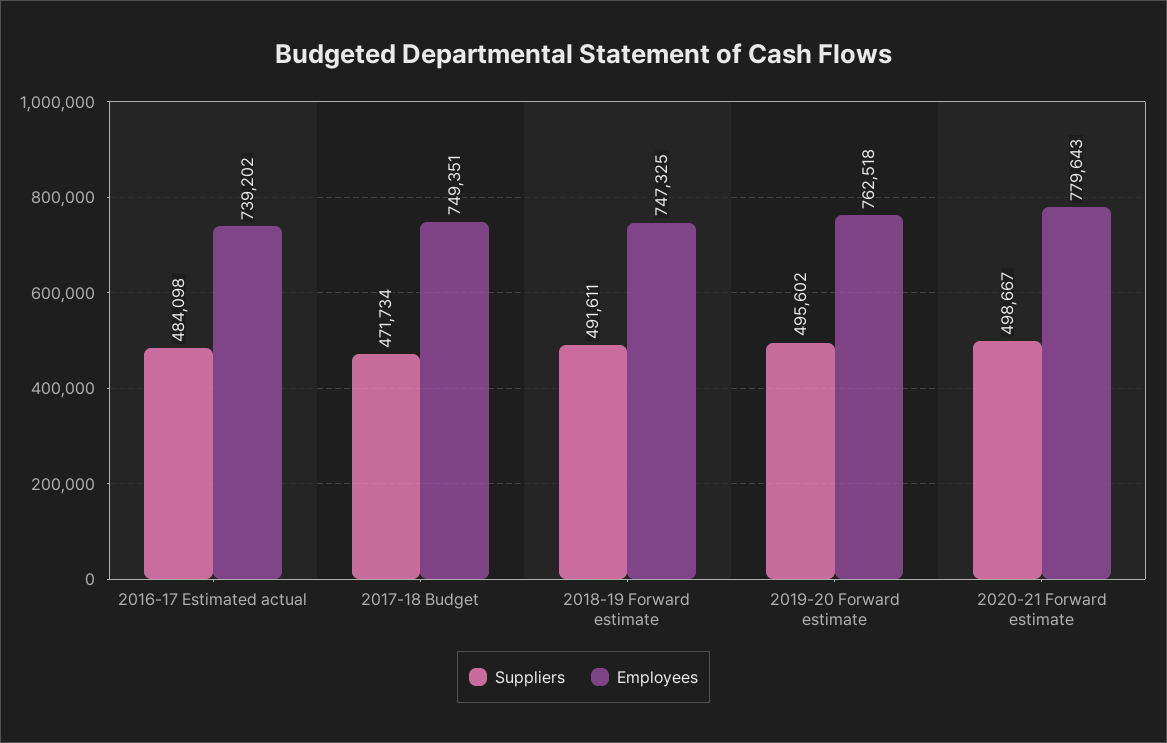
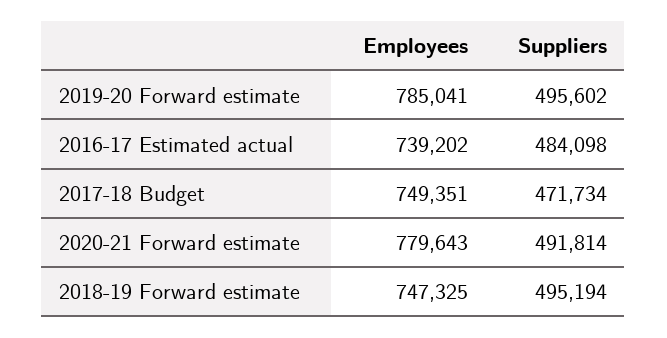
  {
    "Suppliers": {
      "2016-17 Estimated actual": 484098,
      "2017-18 Budget": 471734,
-     "2018-19 Forward estimate": 491611,
+     "2018-19 Forward estimate": 495194,
      "2019-20 Forward estimate": 495602,
-     "2020-21 Forward estimate": 498667
+     "2020-21 Forward estimate": 491814
    },
    "Employees": {
      "2016-17 Estimated actual": 739202,
      "2017-18 Budget": 749351,
      "2018-19 Forward estimate": 747325,
-     "2019-20 Forward estimate": 762518,
+     "2019-20 Forward estimate": 785041,
      "2020-21 Forward estimate": 779643
    }
  }

